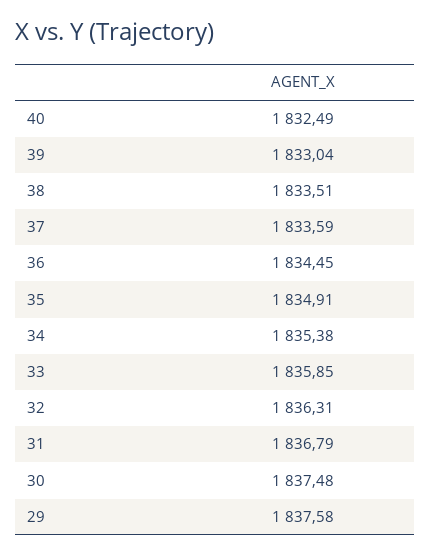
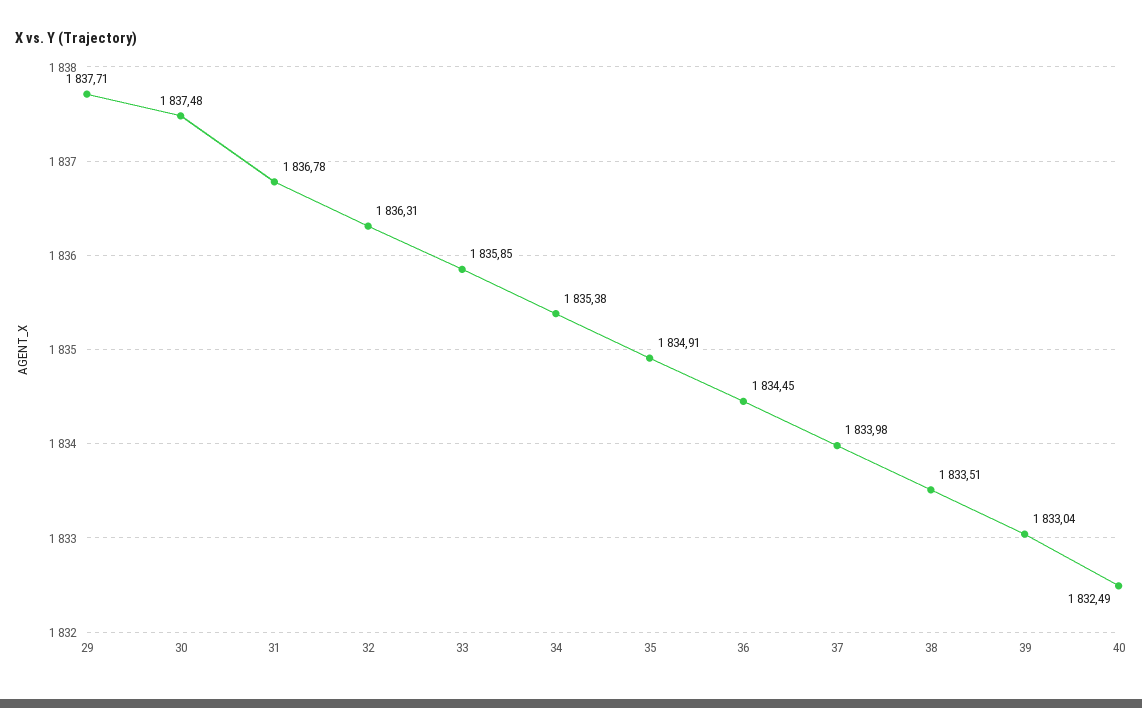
  {
    "40": 1832.49,
    "39": 1833.04,
    "38": 1833.51,
-   "37": 1833.59,
+   "37": 1833.98,
    "36": 1834.45,
    "35": 1834.91,
    "34": 1835.38,
    "33": 1835.85,
    "32": 1836.31,
-   "31": 1836.79,
+   "31": 1836.78,
    "30": 1837.48,
-   "29": 1837.58
+   "29": 1837.71
  }

